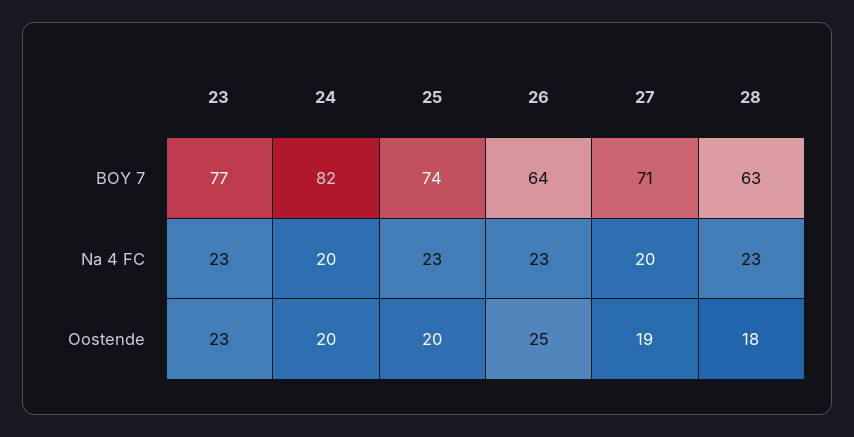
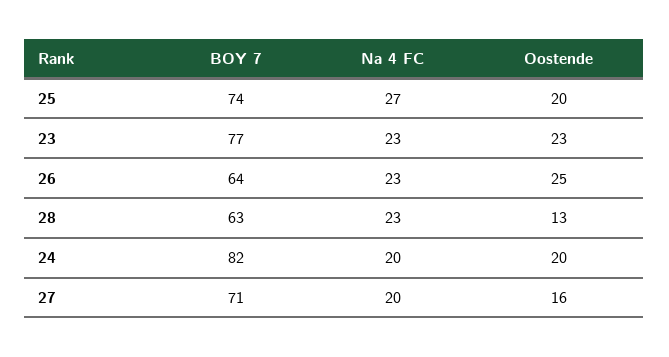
  {
    "23": {
      "BOY 7": 77,
      "Na 4 FC": 23,
      "Oostende": 23
    },
    "24": {
      "BOY 7": 82,
      "Na 4 FC": 20,
      "Oostende": 20
    },
    "25": {
      "BOY 7": 74,
-     "Na 4 FC": 23,
+     "Na 4 FC": 27,
      "Oostende": 20
    },
    "26": {
      "BOY 7": 64,
      "Na 4 FC": 23,
      "Oostende": 25
    },
    "27": {
      "BOY 7": 71,
      "Na 4 FC": 20,
-     "Oostende": 19
+     "Oostende": 16
    },
    "28": {
      "BOY 7": 63,
      "Na 4 FC": 23,
-     "Oostende": 18
+     "Oostende": 13
    }
  }

